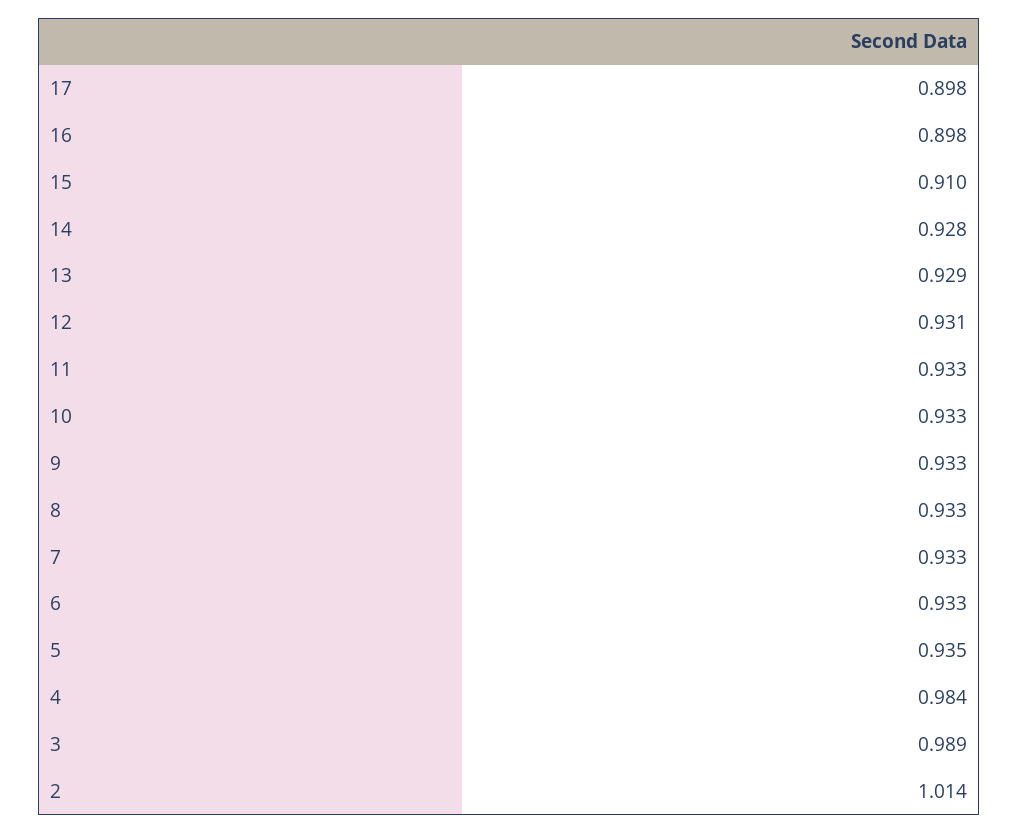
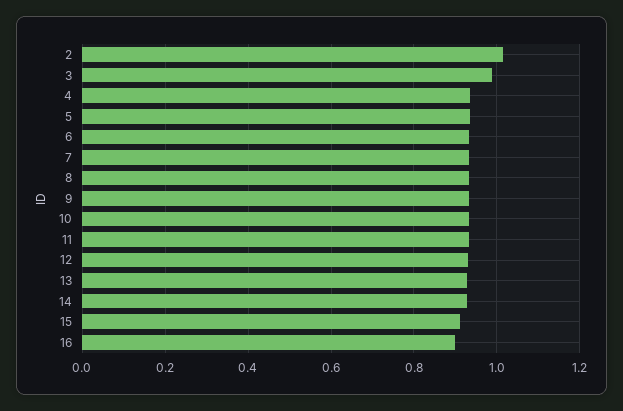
  {
-   "17": 0.898,
    "16": 0.898,
    "15": 0.91,
    "14": 0.928,
    "13": 0.929,
    "12": 0.931,
    "11": 0.933,
    "10": 0.933,
    "9": 0.933,
    "8": 0.933,
    "7": 0.933,
    "6": 0.933,
    "5": 0.935,
-   "4": 0.984,
+   "4": 0.94,
    "3": 0.989,
    "2": 1.014
  }

